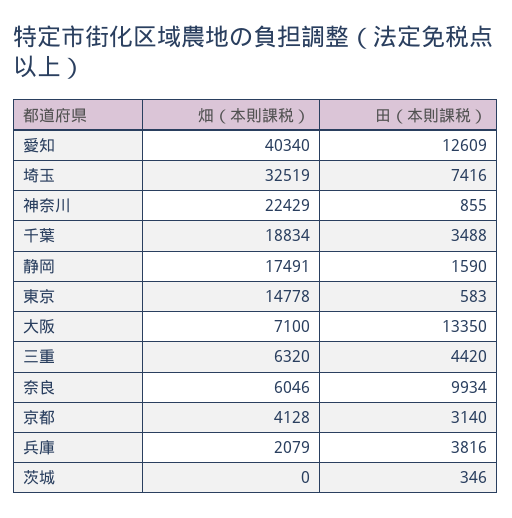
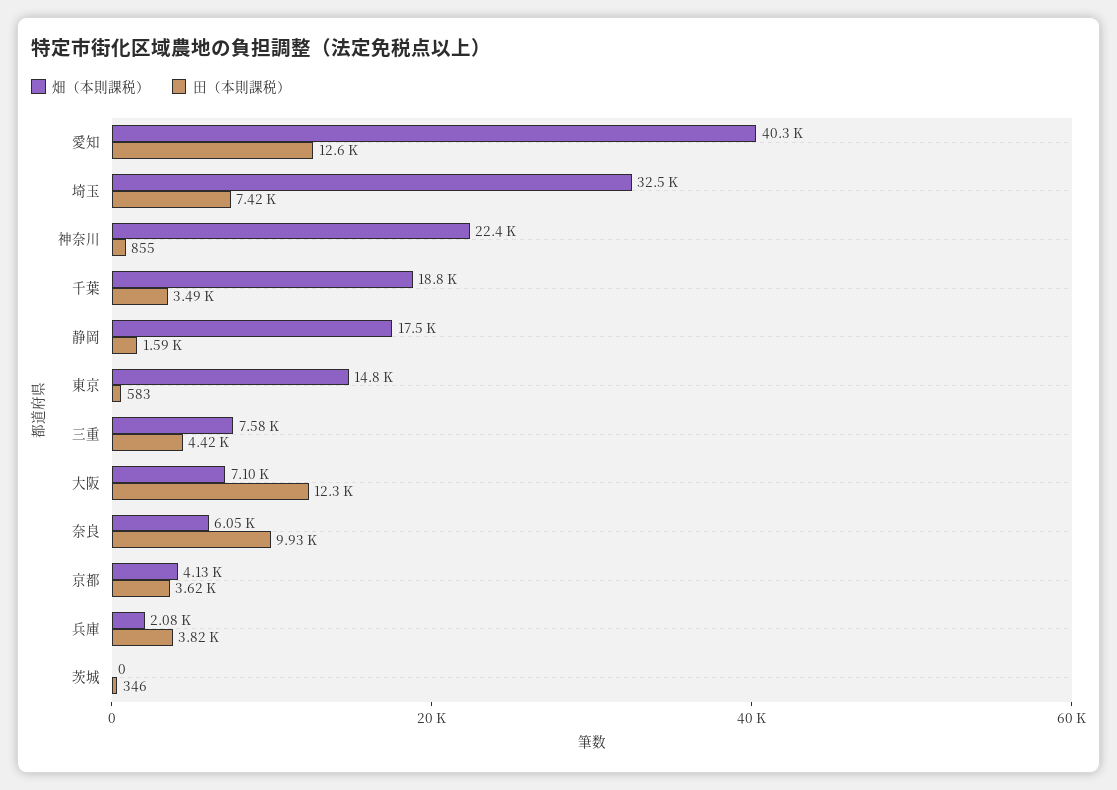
  {
    "畑（本則課税）": {
      "愛知": 40340,
      "埼玉": 32519,
      "神奈川": 22429,
      "千葉": 18834,
      "静岡": 17491,
      "東京": 14778,
      "大阪": 7100,
-     "三重": 6320,
+     "三重": 7580,
      "奈良": 6046,
      "京都": 4128,
      "兵庫": 2079,
      "茨城": 0
    },
    "田（本則課税）": {
      "愛知": 12609,
      "埼玉": 7416,
      "神奈川": 855,
      "千葉": 3488,
      "静岡": 1590,
      "東京": 583,
-     "大阪": 13350,
+     "大阪": 12300,
      "三重": 4420,
      "奈良": 9934,
-     "京都": 3140,
+     "京都": 3620,
      "兵庫": 3816,
      "茨城": 346
    }
  }

